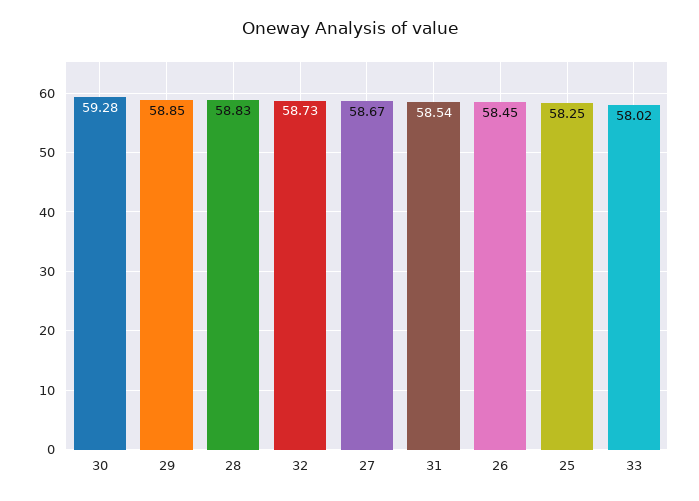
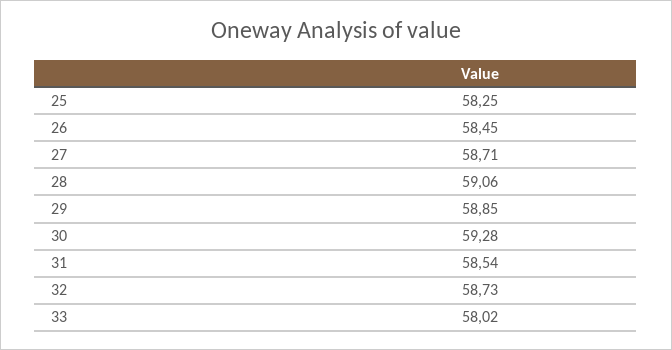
  {
    "30": 59.28,
    "29": 58.85,
-   "28": 58.83,
+   "28": 59.06,
    "32": 58.73,
-   "27": 58.67,
+   "27": 58.71,
    "31": 58.54,
    "26": 58.45,
    "25": 58.25,
    "33": 58.02
  }

